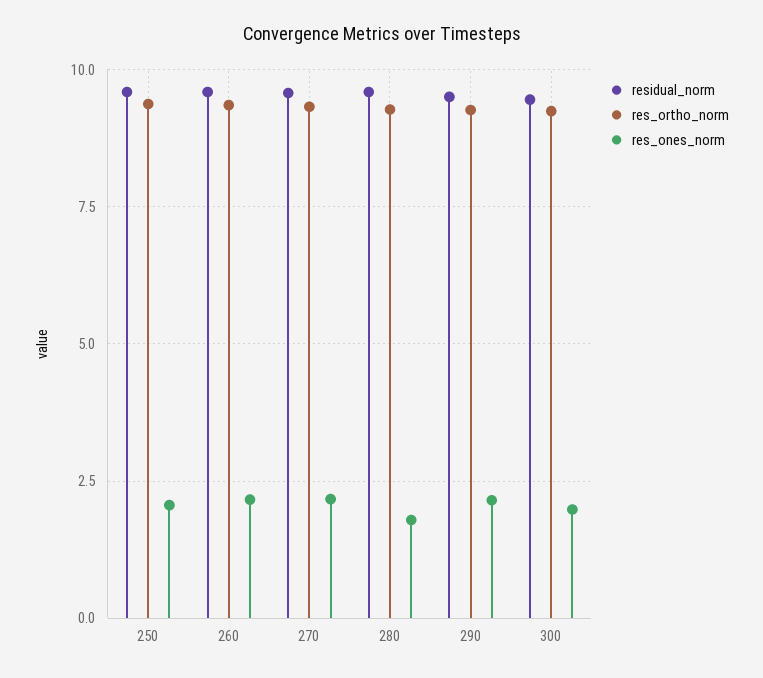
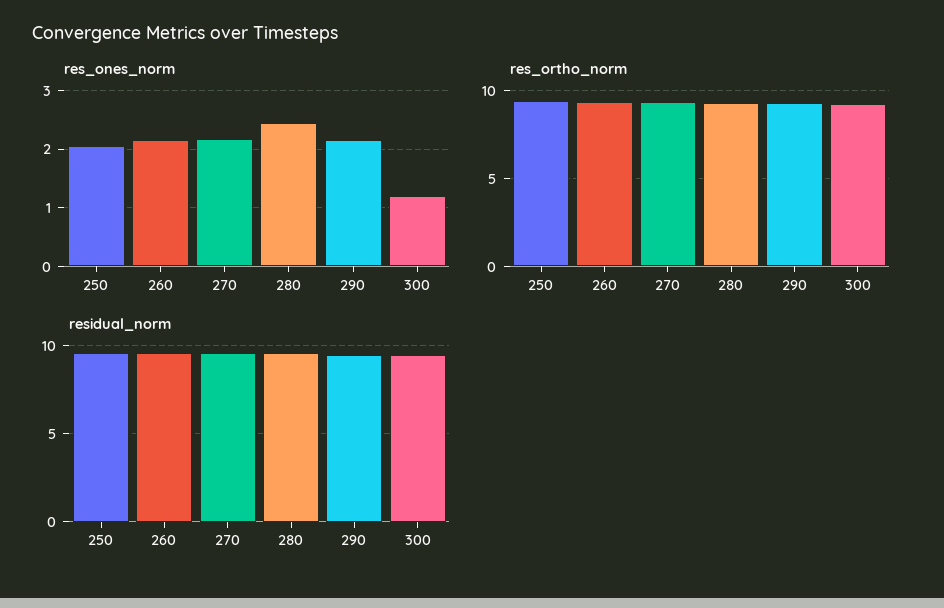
  {
    "residual_norm": {
      "250": 9.5,
      "260": 9.5,
      "270": 9.5,
      "280": 9.5,
      "290": 9.5,
      "300": 9.5
    },
    "res_ortho_norm": {
      "250": 9.25,
      "260": 9.25,
      "270": 9.25,
      "280": 9.25,
      "290": 9.25,
      "300": 9.25
    },
    "res_ones_norm": {
      "250": 2,
      "260": 2.2,
      "270": 2.2,
-     "280": 1.75,
+     "280": 2.4,
      "290": 2.2,
-     "300": 2
+     "300": 1.2
    }
  }

